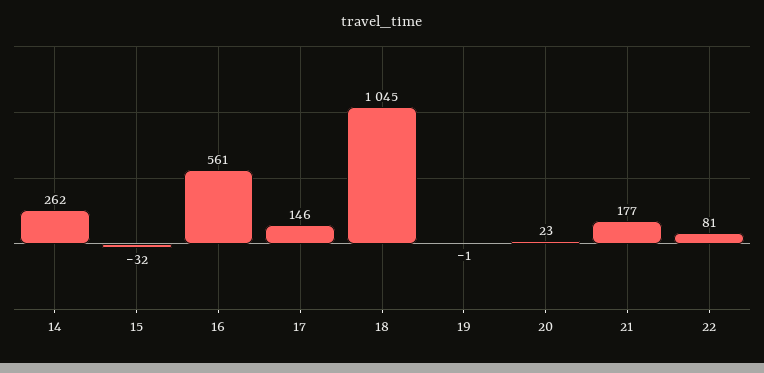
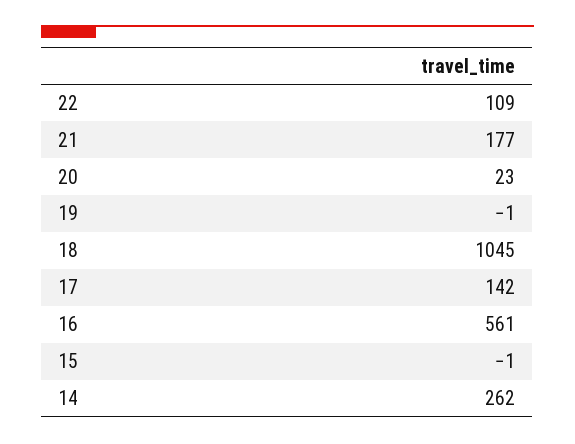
  {
    "14": 262,
-   "15": -32,
+   "15": -1,
    "16": 561,
-   "17": 146,
+   "17": 142,
    "18": 1045,
    "19": -1,
    "20": 23,
    "21": 177,
-   "22": 81
+   "22": 109
  }

